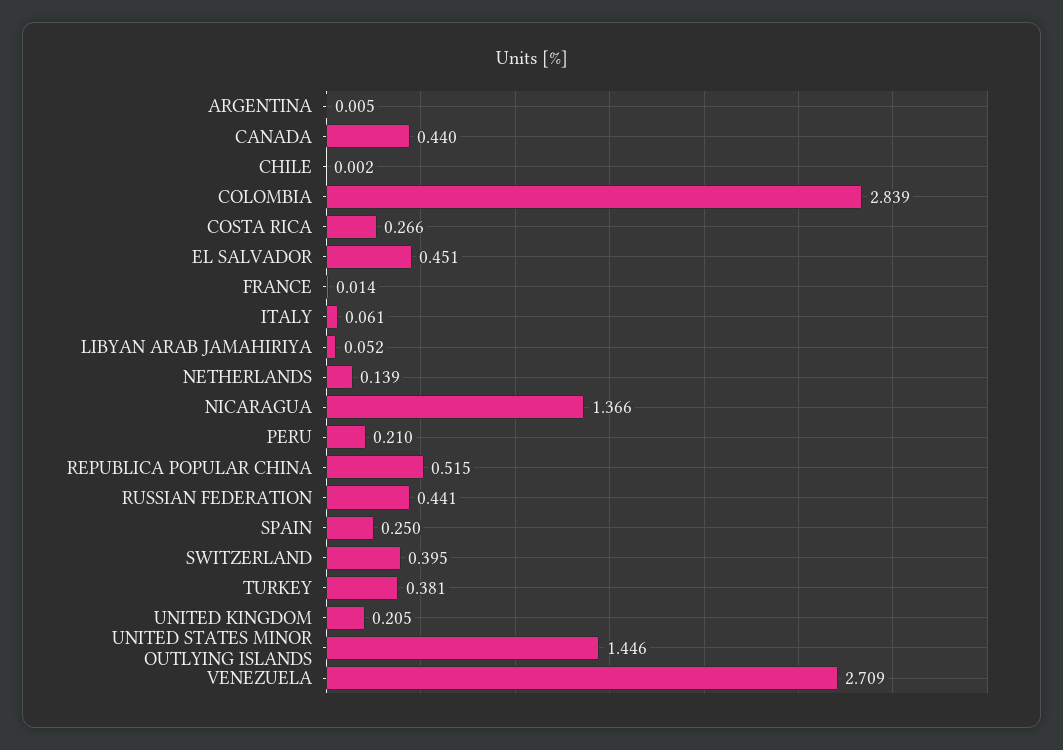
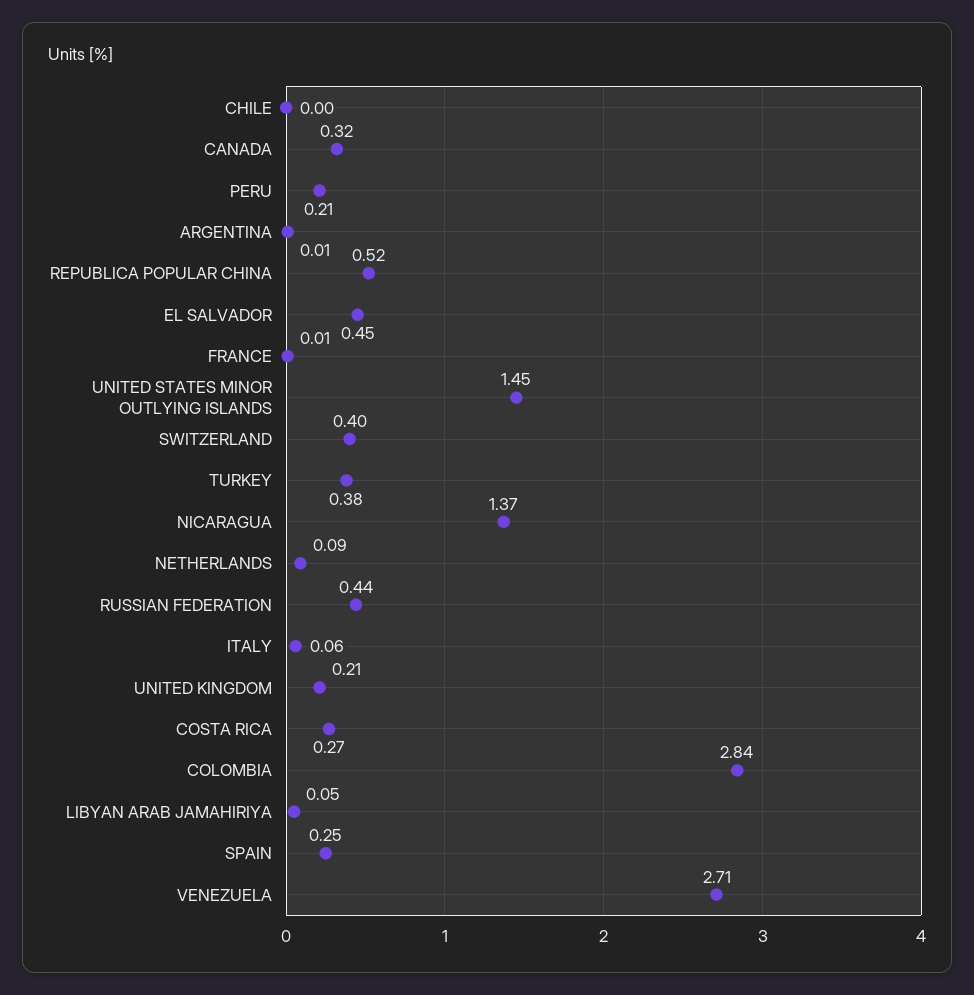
  {
    "ARGENTINA": 0.005,
-   "CANADA": 0.44,
+   "CANADA": 0.32,
    "CHILE": 0.002,
    "COLOMBIA": 2.839,
    "COSTA RICA": 0.266,
    "EL SALVADOR": 0.451,
    "FRANCE": 0.014,
    "ITALY": 0.061,
    "LIBYAN ARAB JAMAHIRIYA": 0.052,
-   "NETHERLANDS": 0.139,
+   "NETHERLANDS": 0.09,
    "NICARAGUA": 1.366,
    "PERU": 0.21,
    "REPUBLICA POPULAR CHINA": 0.515,
    "RUSSIAN FEDERATION": 0.441,
    "SPAIN": 0.25,
    "SWITZERLAND": 0.395,
    "TURKEY": 0.381,
    "UNITED KINGDOM": 0.205,
    "UNITED STATES MINOR OUTLYING ISLANDS": 1.446,
    "VENEZUELA": 2.709
  }

